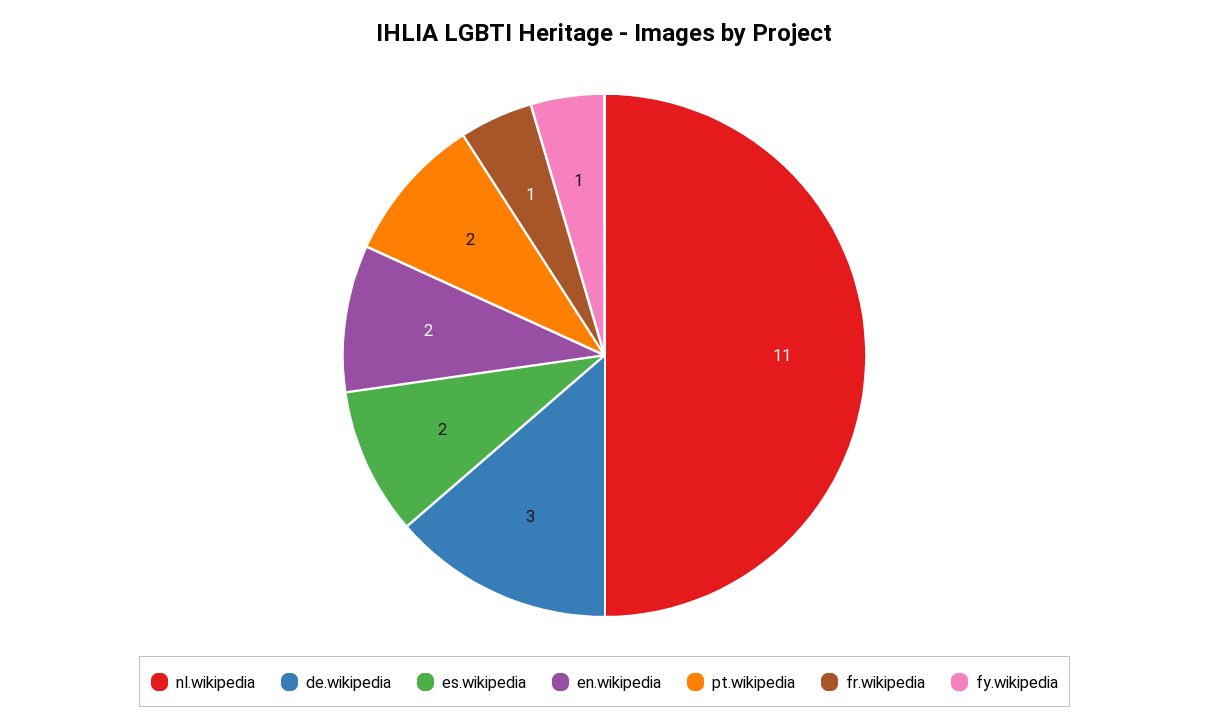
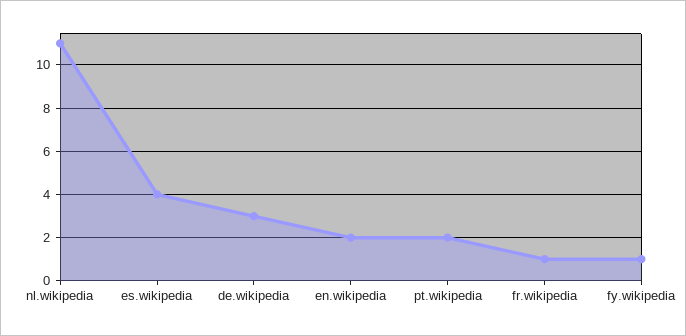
  {
    "nl.wikipedia": 11,
    "de.wikipedia": 3,
-   "es.wikipedia": 2,
+   "es.wikipedia": 4,
    "en.wikipedia": 2,
    "pt.wikipedia": 2,
    "fr.wikipedia": 1,
    "fy.wikipedia": 1
  }

